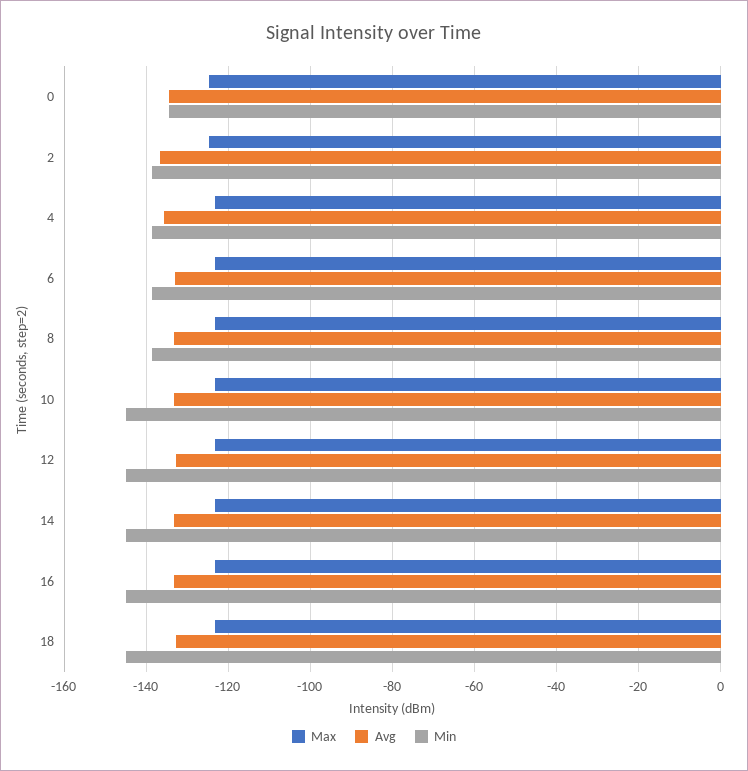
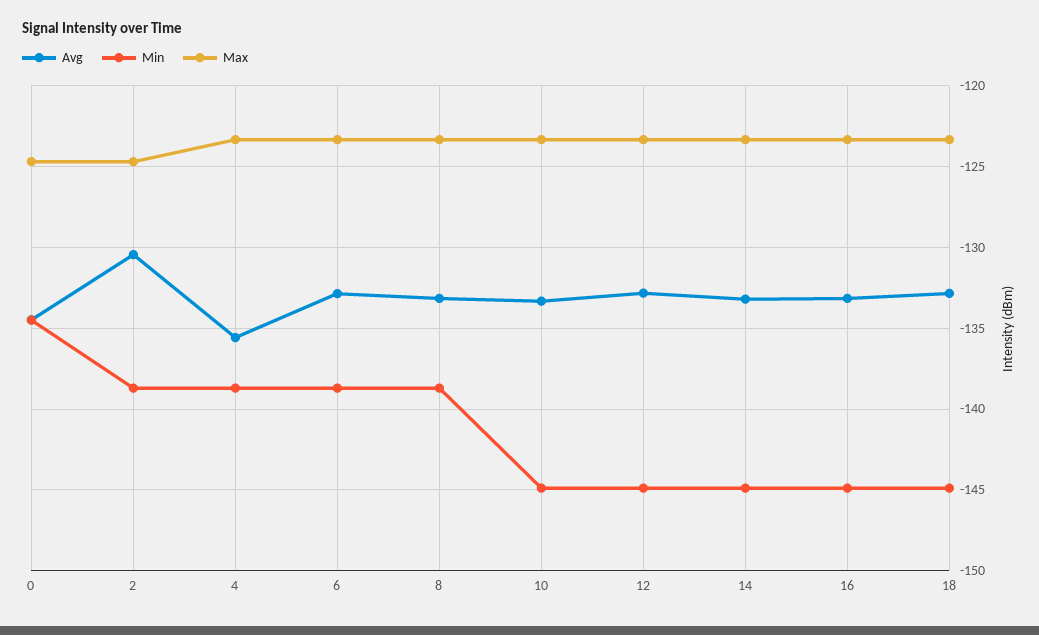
  {
    "Max": {
      "0": -124.5,
      "2": -124.5,
      "4": -123.5,
      "6": -123.5,
      "8": -123.5,
      "10": -123.5,
      "12": -123.5,
      "14": -123.5,
      "16": -123.5,
      "18": -123.5
    },
    "Avg": {
      "0": -134.5,
-     "2": -136,
+     "2": -130.5,
      "4": -135.5,
      "6": -133,
      "8": -133,
      "10": -133.5,
      "12": -133,
      "14": -133,
      "16": -133,
      "18": -133
    },
    "Min": {
      "0": -134.5,
      "2": -138.5,
      "4": -138.5,
      "6": -138.5,
      "8": -138.5,
      "10": -145,
      "12": -145,
      "14": -145,
      "16": -145,
      "18": -145
    }
  }

